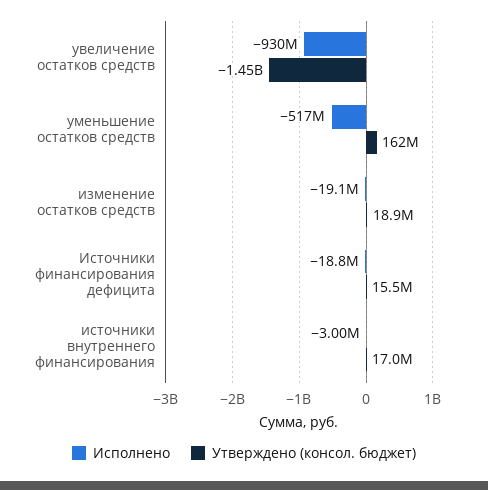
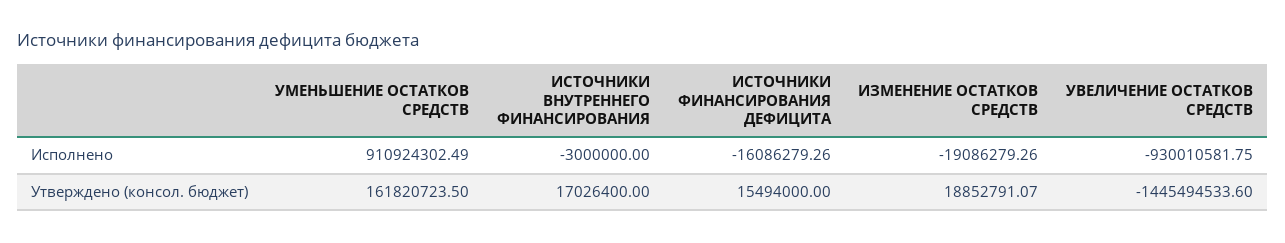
  {
    "Исполнено": {
      "увеличение остатков средств": -930010581.75,
-     "уменьшение остатков средств": -517000000,
+     "уменьшение остатков средств": 910924302.49,
      "изменение остатков средств": -19086279.26,
-     "Источники финансирования дефицита": -18800000,
+     "Источники финансирования дефицита": -16086279.26,
      "источники внутреннего финансирования": -3000000
    },
    "Утверждено (консол. бюджет)": {
      "увеличение остатков средств": -1445494533.6,
      "уменьшение остатков средств": 161820723.5,
      "изменение остатков средств": 18852791.07,
      "Источники финансирования дефицита": 15494000,
      "источники внутреннего финансирования": 17026400
    }
  }

